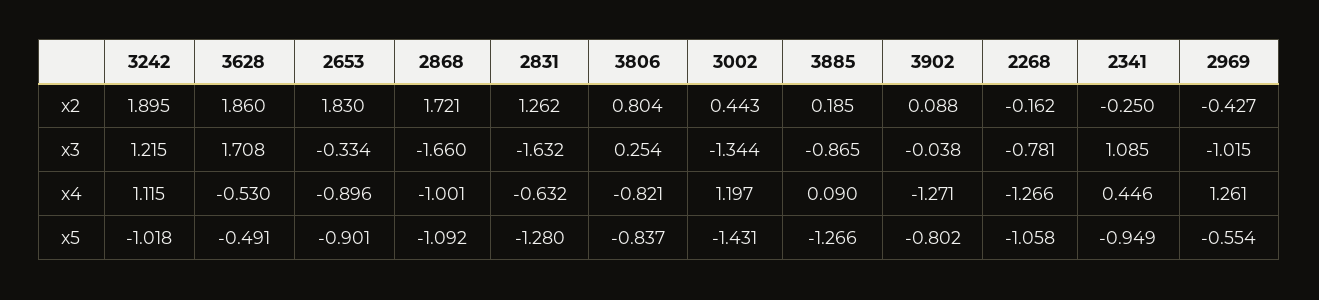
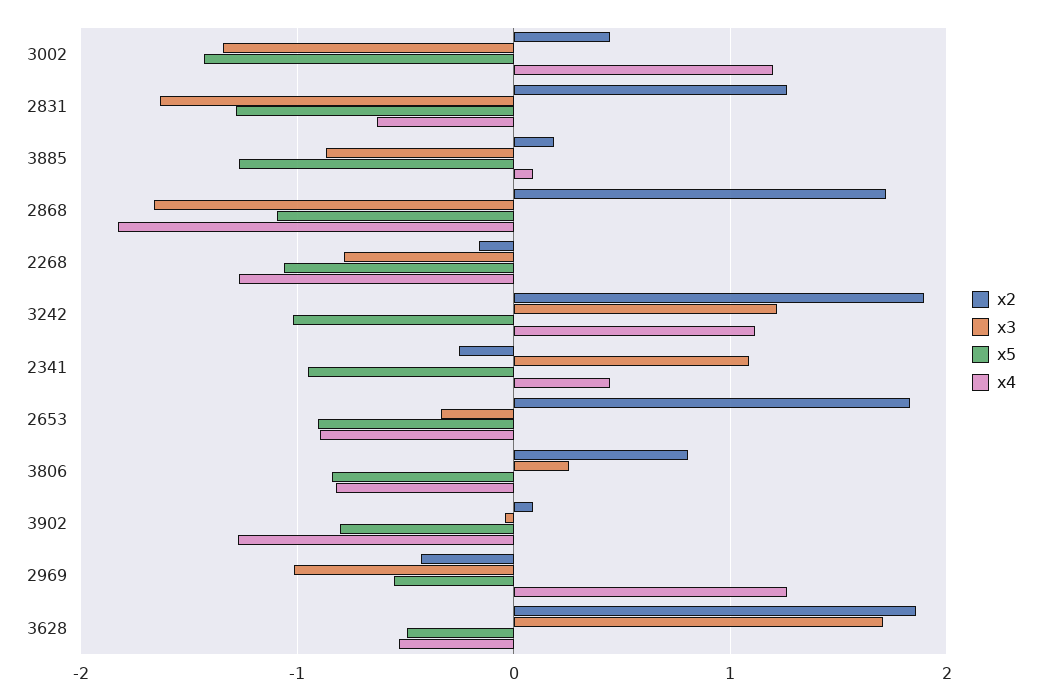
  {
    "x2": {
      "3242": 1.895,
      "3628": 1.86,
      "2653": 1.83,
      "2868": 1.721,
      "2831": 1.262,
      "3806": 0.804,
      "3002": 0.443,
      "3885": 0.185,
      "3902": 0.088,
      "2268": -0.162,
      "2341": -0.25,
      "2969": -0.427
    },
    "x3": {
      "3242": 1.215,
      "3628": 1.708,
      "2653": -0.334,
      "2868": -1.66,
      "2831": -1.632,
      "3806": 0.254,
      "3002": -1.344,
      "3885": -0.865,
      "3902": -0.038,
      "2268": -0.781,
      "2341": 1.085,
      "2969": -1.015
    },
    "x4": {
      "3242": 1.115,
      "3628": -0.53,
      "2653": -0.896,
-     "2868": -1.001,
+     "2868": -1.8,
      "2831": -0.632,
      "3806": -0.821,
      "3002": 1.197,
      "3885": 0.09,
      "3902": -1.271,
      "2268": -1.266,
      "2341": 0.446,
      "2969": 1.261
    },
    "x5": {
      "3242": -1.018,
      "3628": -0.491,
      "2653": -0.901,
      "2868": -1.092,
      "2831": -1.28,
      "3806": -0.837,
      "3002": -1.431,
      "3885": -1.266,
      "3902": -0.802,
      "2268": -1.058,
      "2341": -0.949,
      "2969": -0.554
    }
  }

